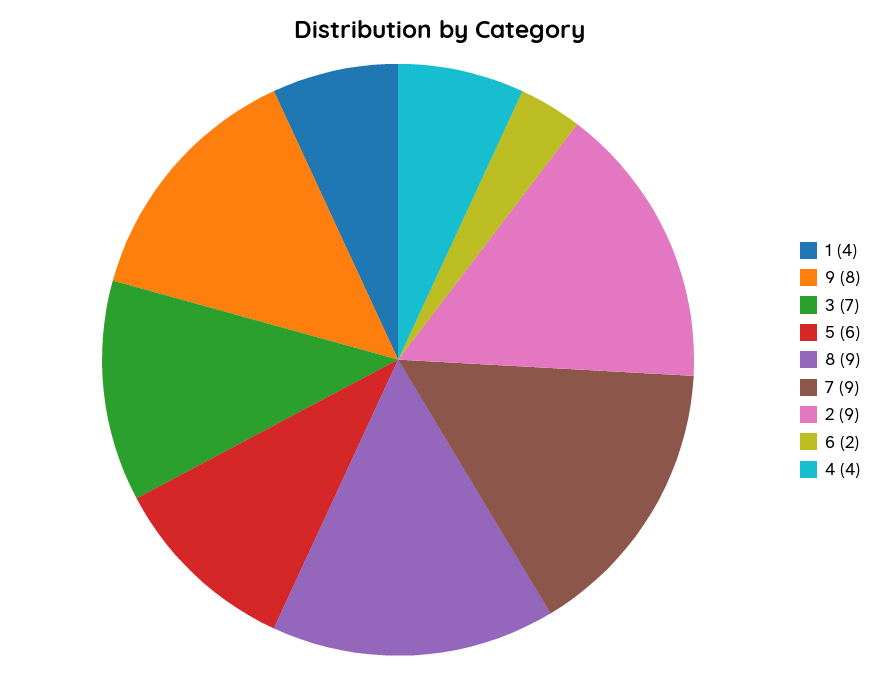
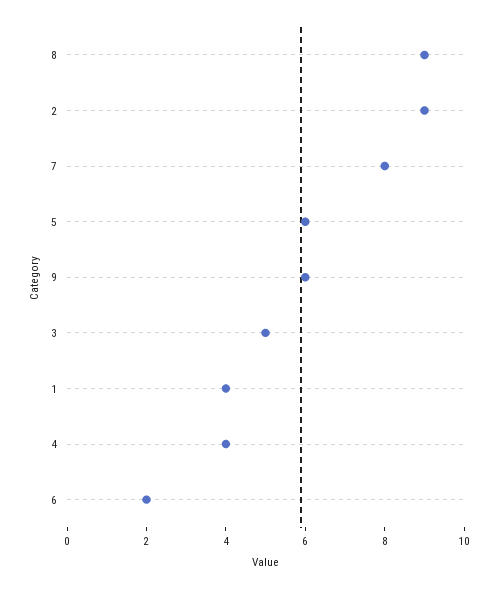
  {
    "1": 4,
-   "9": 8,
+   "9": 6,
-   "3": 7,
+   "3": 5,
    "5": 6,
    "8": 9,
-   "7": 9,
+   "7": 8,
    "2": 9,
    "6": 2,
    "4": 4
  }

